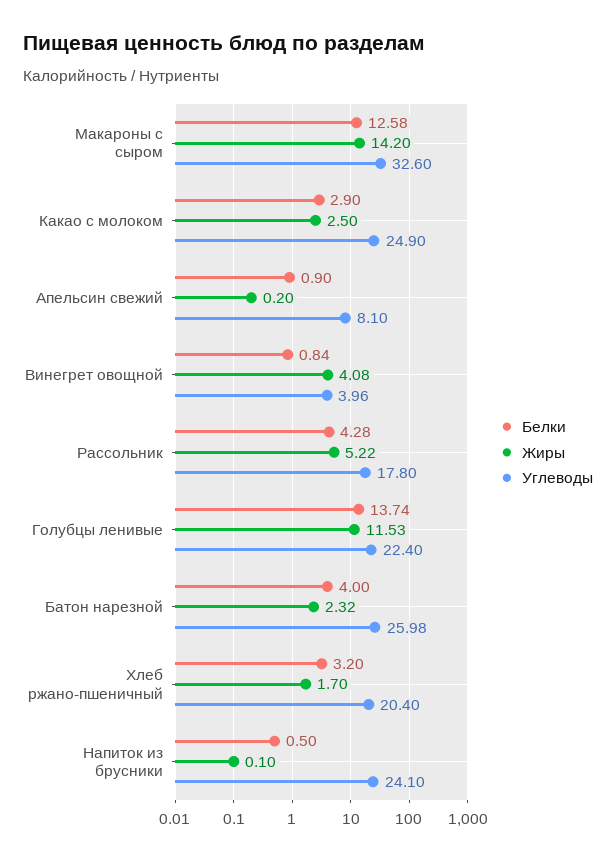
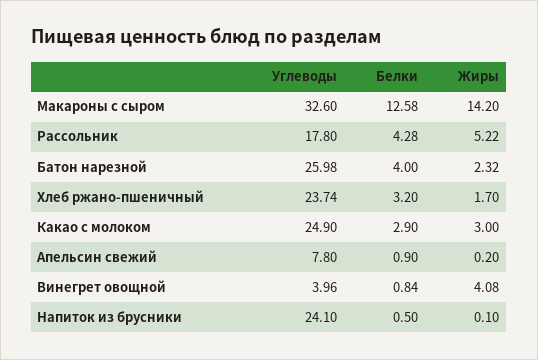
  {
    "Белки": {
      "Макароны с сыром": 12.58,
      "Какао с молоком": 2.9,
      "Апельсин свежий": 0.9,
      "Винегрет овощной": 0.84,
      "Рассольник": 4.28,
-     "Голубцы ленивые": 13.74,
      "Батон нарезной": 4,
      "Хлеб ржано-пшеничный": 3.2,
      "Напиток из брусники": 0.5
    },
    "Жиры": {
      "Макароны с сыром": 14.2,
-     "Какао с молоком": 2.5,
+     "Какао с молоком": 3,
      "Апельсин свежий": 0.2,
      "Винегрет овощной": 4.08,
      "Рассольник": 5.22,
-     "Голубцы ленивые": 11.53,
      "Батон нарезной": 2.32,
      "Хлеб ржано-пшеничный": 1.7,
      "Напиток из брусники": 0.1
    },
    "Углеводы": {
      "Макароны с сыром": 32.6,
      "Какао с молоком": 24.9,
-     "Апельсин свежий": 8.1,
+     "Апельсин свежий": 7.8,
      "Винегрет овощной": 3.96,
      "Рассольник": 17.8,
-     "Голубцы ленивые": 22.4,
      "Батон нарезной": 25.98,
-     "Хлеб ржано-пшеничный": 20.4,
+     "Хлеб ржано-пшеничный": 23.74,
      "Напиток из брусники": 24.1
    }
  }

